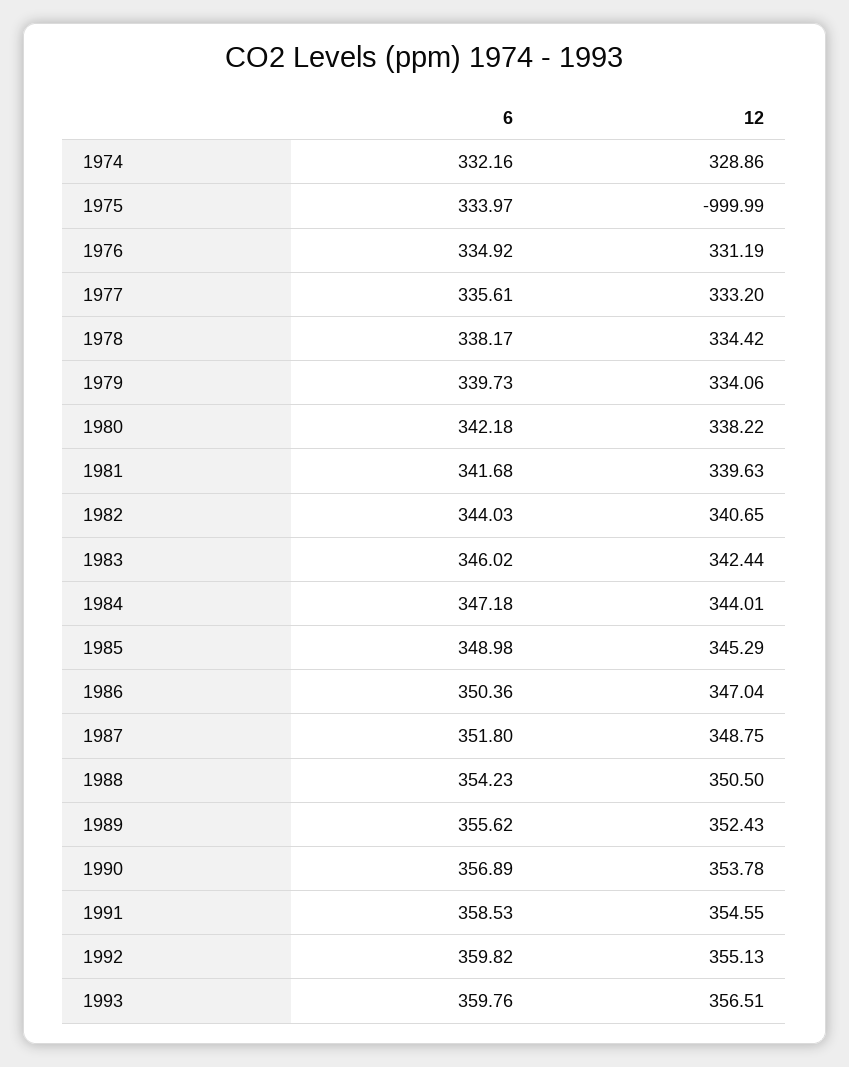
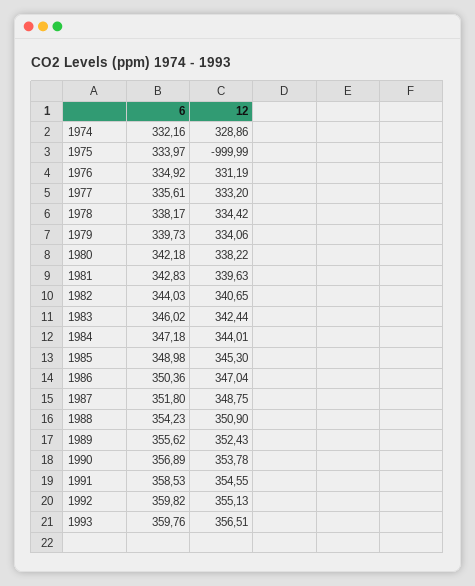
  {
    "6": {
      "1974": 332.16,
      "1975": 333.97,
      "1976": 334.92,
      "1977": 335.61,
      "1978": 338.17,
      "1979": 339.73,
      "1980": 342.18,
-     "1981": 341.68,
+     "1981": 342.83,
      "1982": 344.03,
      "1983": 346.02,
      "1984": 347.18,
      "1985": 348.98,
      "1986": 350.36,
      "1987": 351.8,
      "1988": 354.23,
      "1989": 355.62,
      "1990": 356.89,
      "1991": 358.53,
      "1992": 359.82,
      "1993": 359.76
    },
    "12": {
      "1974": 328.86,
      "1975": -999.99,
      "1976": 331.19,
      "1977": 333.2,
      "1978": 334.42,
      "1979": 334.06,
      "1980": 338.22,
      "1981": 339.63,
      "1982": 340.65,
      "1983": 342.44,
      "1984": 344.01,
-     "1985": 345.29,
+     "1985": 345.3,
      "1986": 347.04,
      "1987": 348.75,
-     "1988": 350.5,
+     "1988": 350.9,
      "1989": 352.43,
      "1990": 353.78,
      "1991": 354.55,
      "1992": 355.13,
      "1993": 356.51
    }
  }

